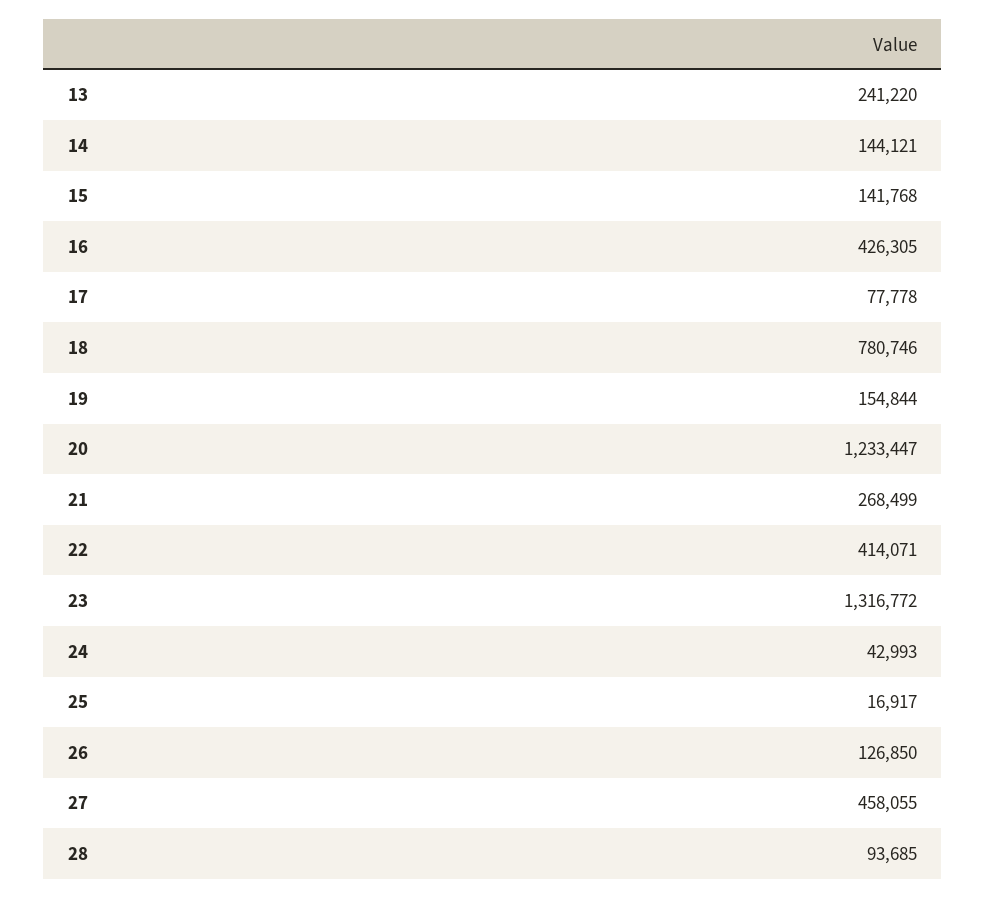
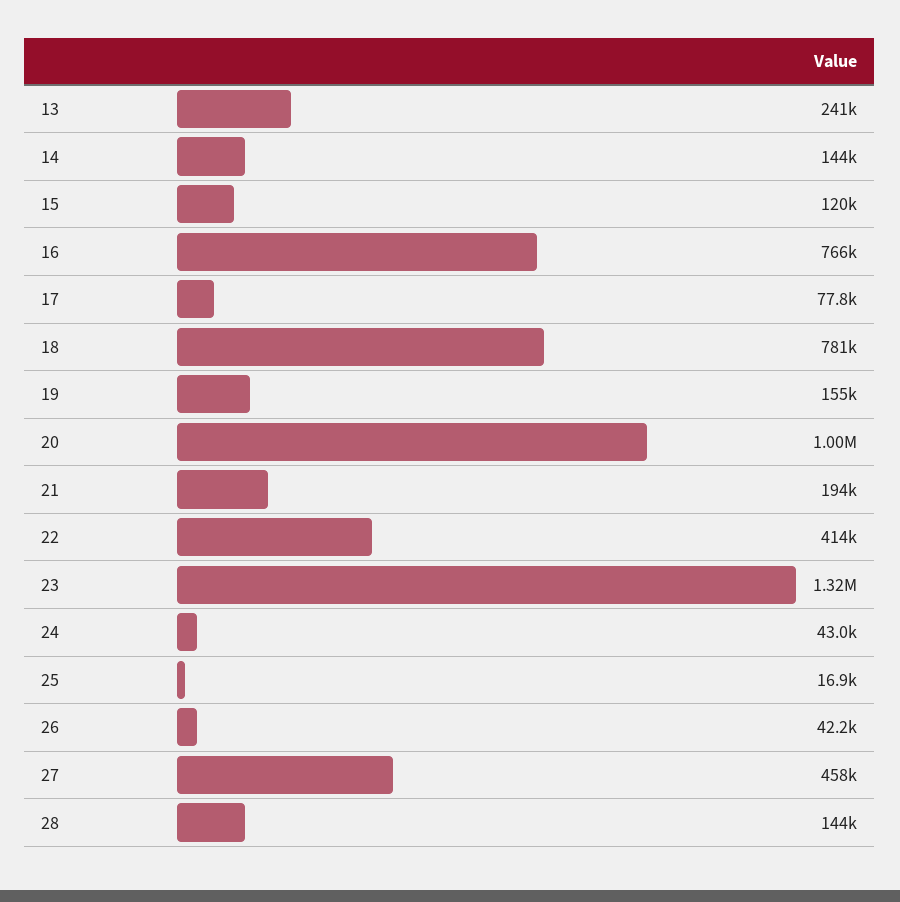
  {
    "13": 241220,
    "14": 144121,
-   "15": 141768,
+   "15": 120000,
-   "16": 426305,
+   "16": 766000,
    "17": 77778,
    "18": 780746,
    "19": 154844,
-   "20": 1233447,
+   "20": 1000000,
-   "21": 268499,
+   "21": 194000,
    "22": 414071,
    "23": 1316772,
    "24": 42993,
    "25": 16917,
-   "26": 126850,
+   "26": 42200,
    "27": 458055,
-   "28": 93685
+   "28": 144000
  }

